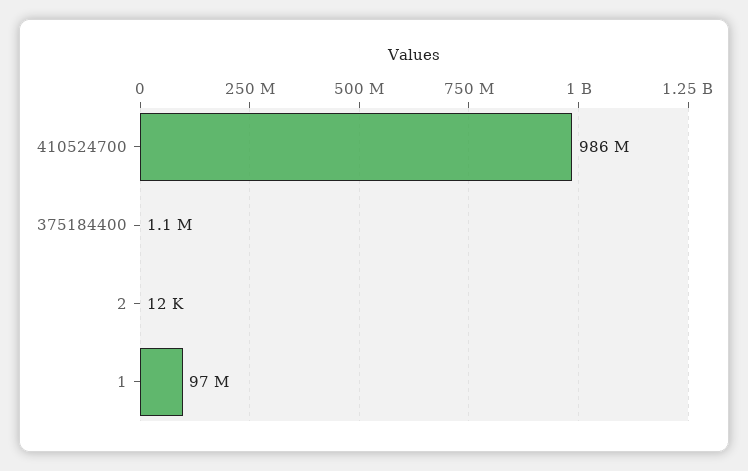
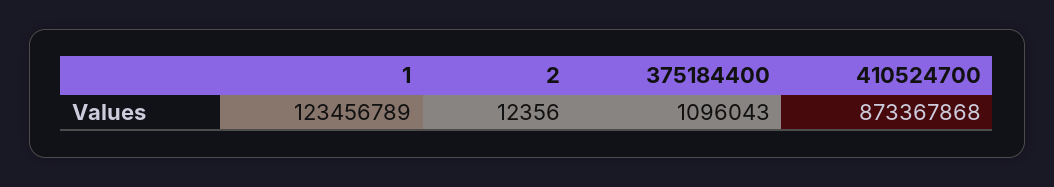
  {
-   "410524700": 986000000,
+   "410524700": 873367868,
    "375184400": 1096043,
    "2": 12356,
-   "1": 97000000
+   "1": 123456789
  }

